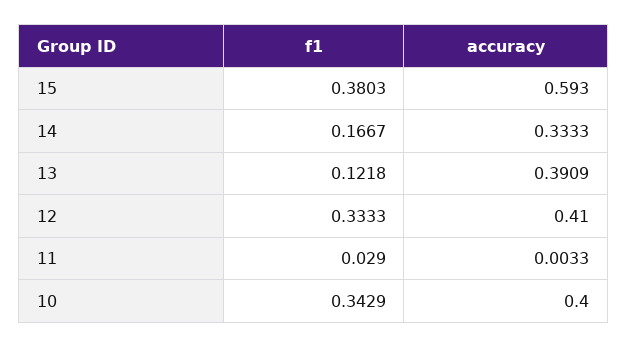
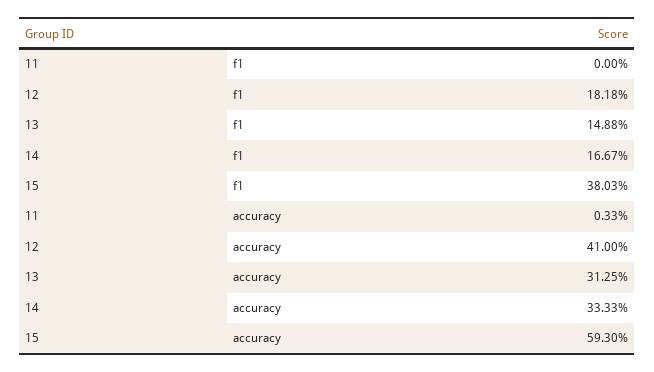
  {
    "f1": {
      "15": 0.3803,
      "14": 0.1667,
-     "13": 0.1218,
+     "13": 0.1488,
-     "12": 0.3333,
+     "12": 0.1818,
-     "11": 0.029,
+     "11": 0
-     "10": 0.3429
    },
    "accuracy": {
      "15": 0.593,
      "14": 0.3333,
-     "13": 0.3909,
+     "13": 0.3125,
      "12": 0.41,
-     "11": 0.0033,
+     "11": 0.0033
-     "10": 0.4
    }
  }

